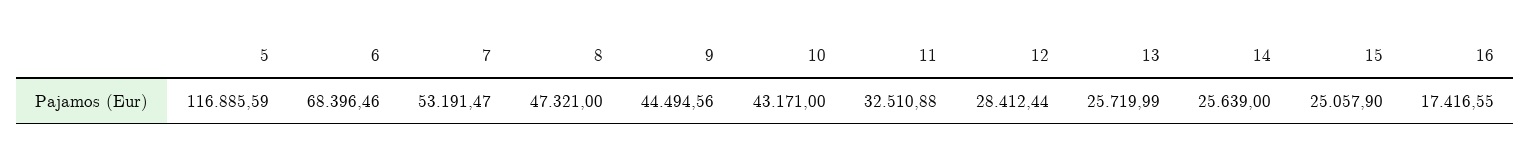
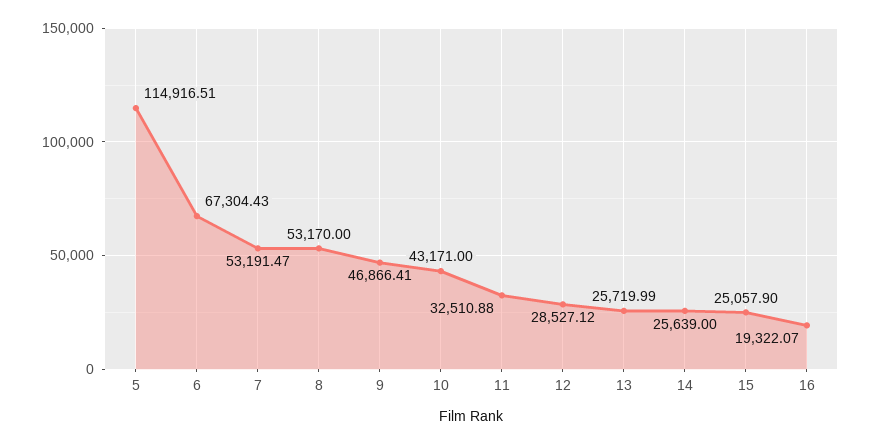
  {
-   "5": 116885.59,
+   "5": 114916.51,
-   "6": 68396.46,
+   "6": 67304.43,
    "7": 53191.47,
-   "8": 47321,
+   "8": 53170,
-   "9": 44494.56,
+   "9": 46866.41,
    "10": 43171,
    "11": 32510.88,
-   "12": 28412.44,
+   "12": 28527.12,
    "13": 25719.99,
    "14": 25639,
    "15": 25057.9,
-   "16": 17416.55
+   "16": 19322.07
  }

